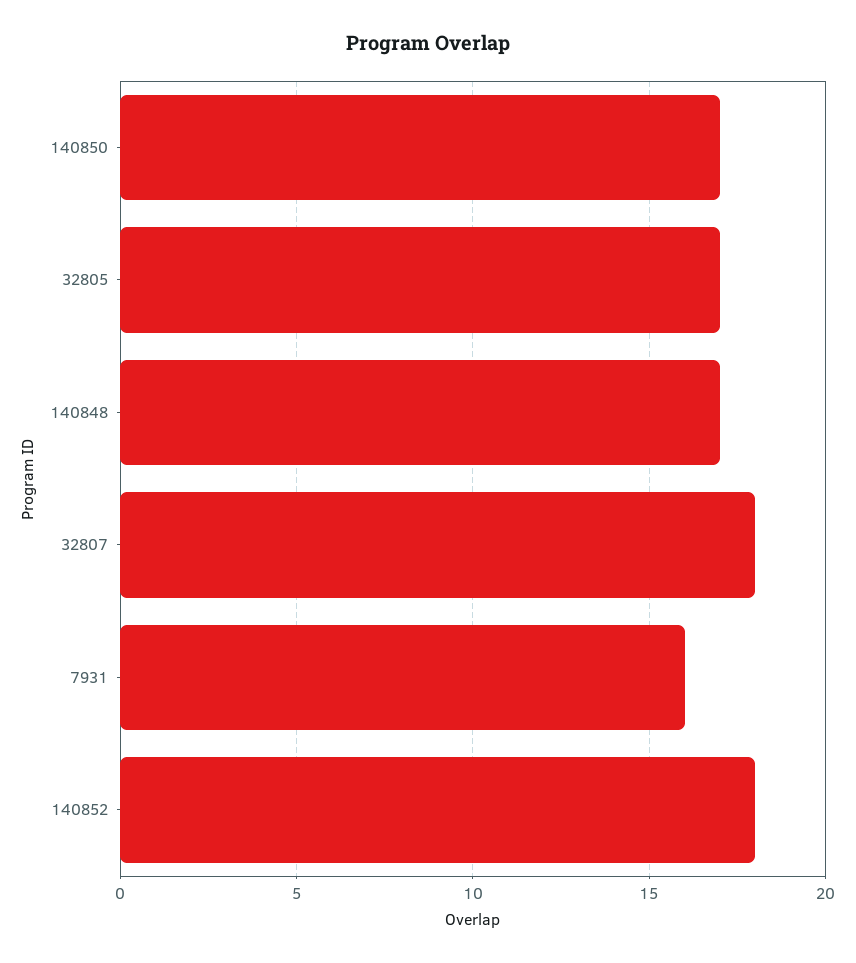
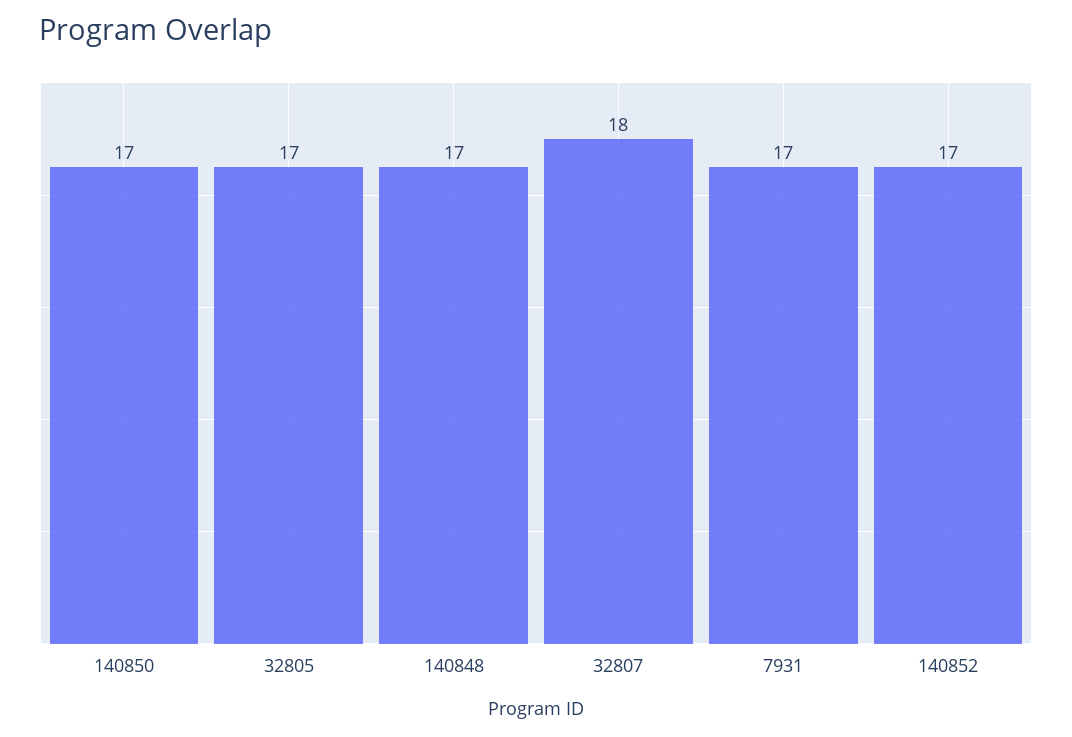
  {
    "140850": 17,
    "32805": 17,
    "140848": 17,
    "32807": 18,
-   "7931": 16,
+   "7931": 17,
-   "140852": 18
+   "140852": 17
  }

